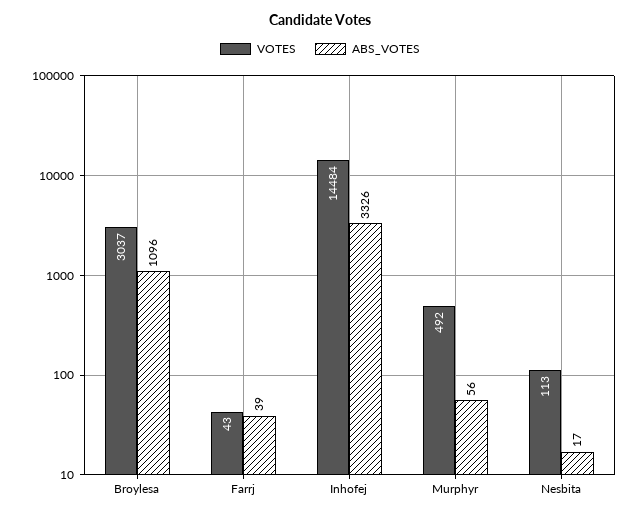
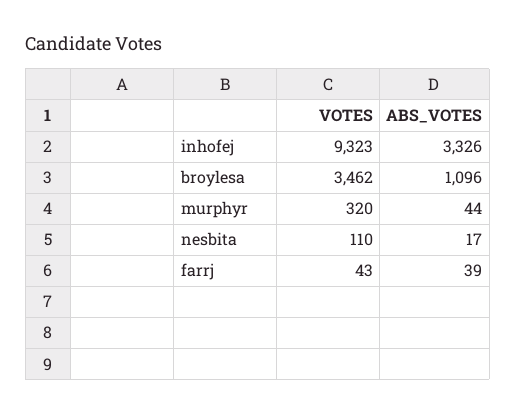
  {
    "VOTES": {
-     "Broylesa": 3037,
+     "Broylesa": 3462,
      "Farrj": 43,
-     "Inhofej": 14484,
+     "Inhofej": 9323,
-     "Murphyr": 492,
+     "Murphyr": 320,
-     "Nesbita": 113
+     "Nesbita": 110
    },
    "ABS_VOTES": {
      "Broylesa": 1096,
      "Farrj": 39,
      "Inhofej": 3326,
-     "Murphyr": 56,
+     "Murphyr": 44,
      "Nesbita": 17
    }
  }

